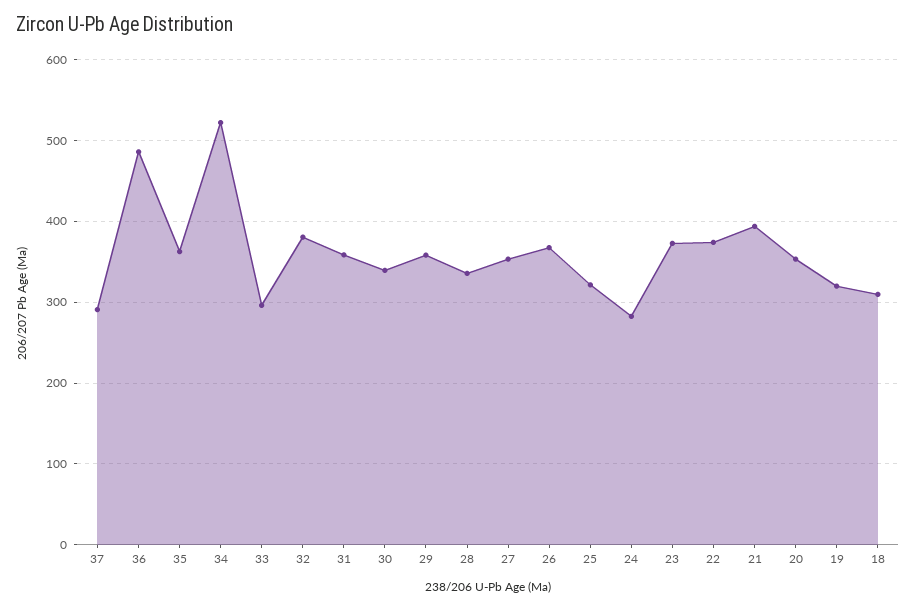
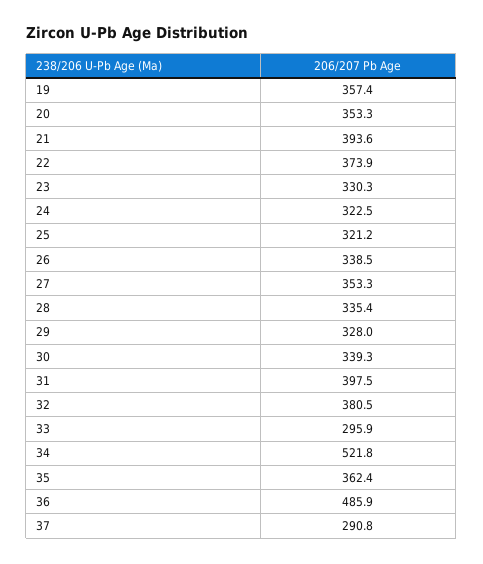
  {
    "37": 290.8,
    "36": 485.9,
    "35": 362.4,
    "34": 521.8,
    "33": 295.9,
    "32": 380.5,
-   "31": 360,
+   "31": 397.5,
    "30": 339.3,
-   "29": 360,
+   "29": 328,
    "28": 335.4,
    "27": 353.3,
-   "26": 370,
+   "26": 338.5,
    "25": 321.2,
-   "24": 280,
+   "24": 322.5,
-   "23": 370,
+   "23": 330.3,
    "22": 373.9,
    "21": 393.6,
    "20": 353.3,
-   "19": 320,
+   "19": 357.4
-   "18": 310
  }

